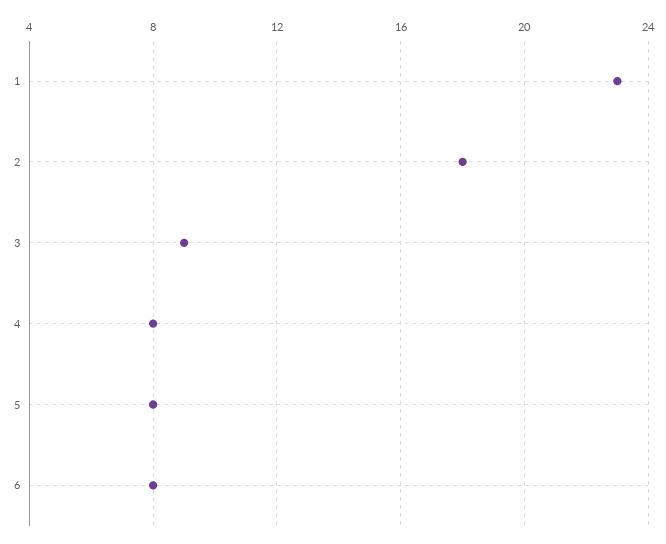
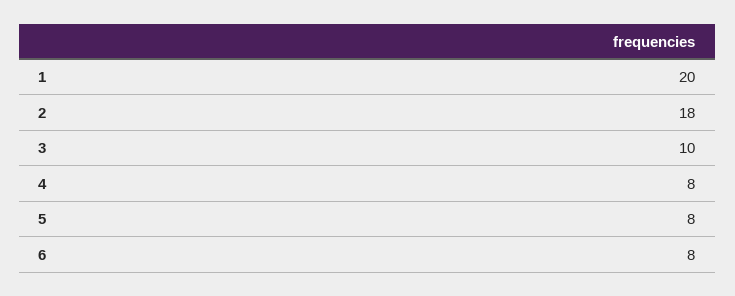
  {
-   "1": 23,
+   "1": 20,
    "2": 18,
-   "3": 9,
+   "3": 10,
    "4": 8,
    "5": 8,
    "6": 8
  }

